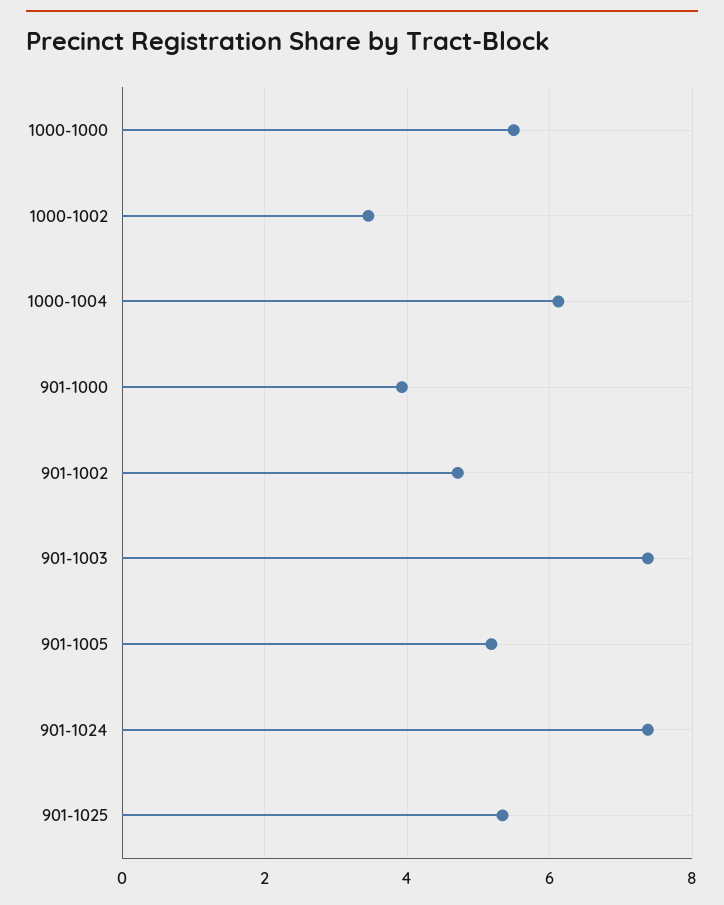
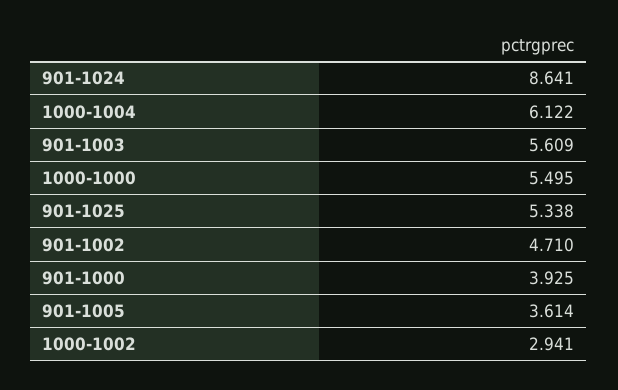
  {
    "1000-1000": 5.495,
-   "1000-1002": 3.4,
+   "1000-1002": 2.941,
    "1000-1004": 6.122,
    "901-1000": 3.925,
    "901-1002": 4.71,
-   "901-1003": 7.4,
+   "901-1003": 5.609,
-   "901-1005": 5.2,
+   "901-1005": 3.614,
-   "901-1024": 7.4,
+   "901-1024": 8.641,
    "901-1025": 5.338
  }

